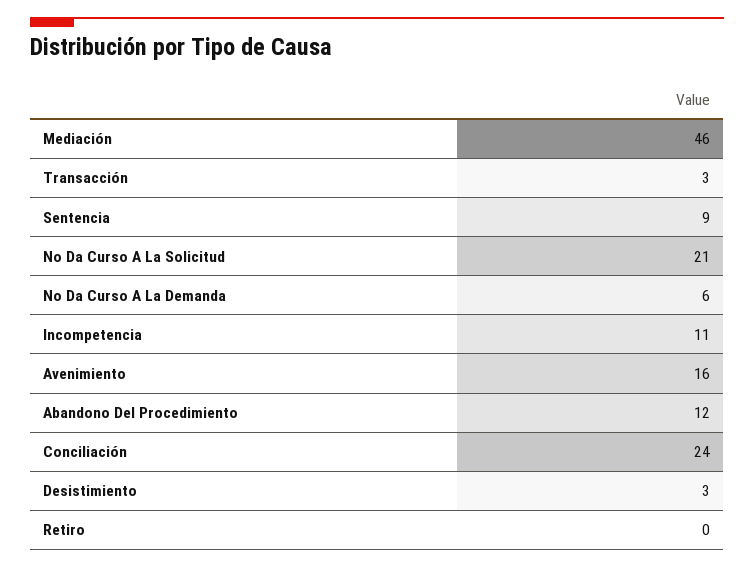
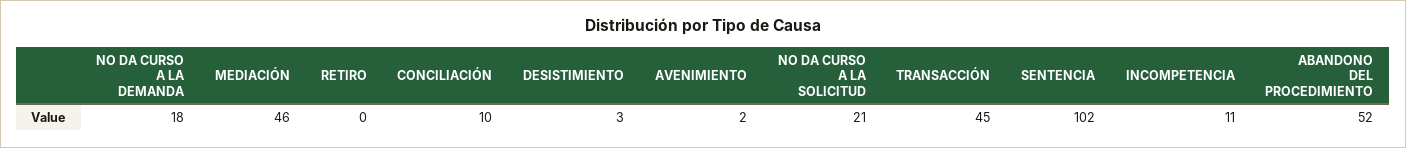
  {
    "Mediación": 46,
-   "Transacción": 3,
+   "Transacción": 45,
-   "Sentencia": 9,
+   "Sentencia": 102,
    "No Da Curso A La Solicitud": 21,
-   "No Da Curso A La Demanda": 6,
+   "No Da Curso A La Demanda": 18,
    "Incompetencia": 11,
-   "Avenimiento": 16,
+   "Avenimiento": 2,
-   "Abandono Del Procedimiento": 12,
+   "Abandono Del Procedimiento": 52,
-   "Conciliación": 24,
+   "Conciliación": 10,
    "Desistimiento": 3,
    "Retiro": 0
  }

